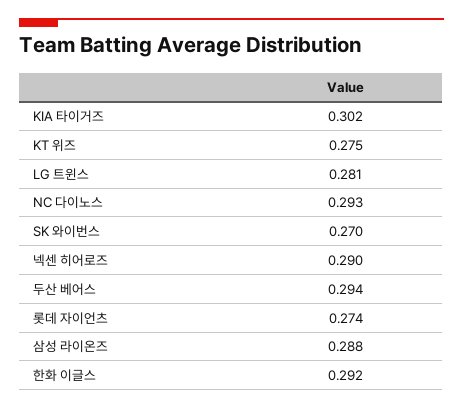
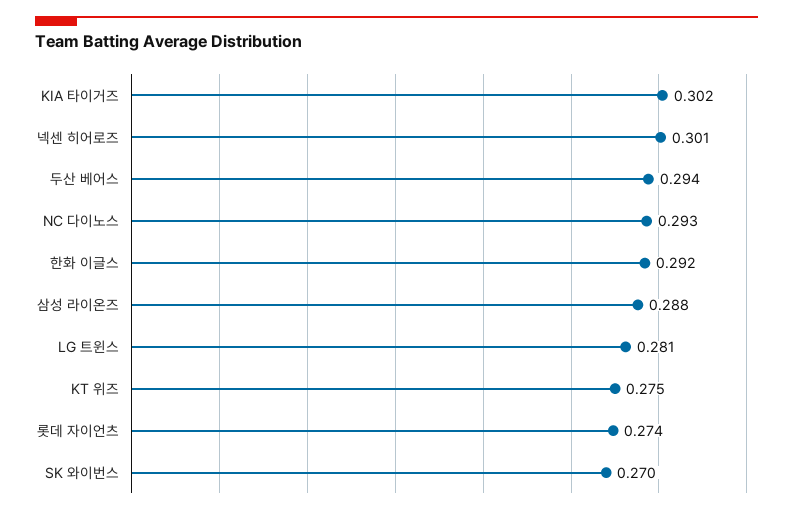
  {
    "KIA 타이거즈": 0.302,
    "KT 위즈": 0.275,
    "LG 트윈스": 0.281,
    "NC 다이노스": 0.293,
    "SK 와이번스": 0.27,
-   "넥센 히어로즈": 0.29,
+   "넥센 히어로즈": 0.301,
    "두산 베어스": 0.294,
    "롯데 자이언츠": 0.274,
    "삼성 라이온즈": 0.288,
    "한화 이글스": 0.292
  }

